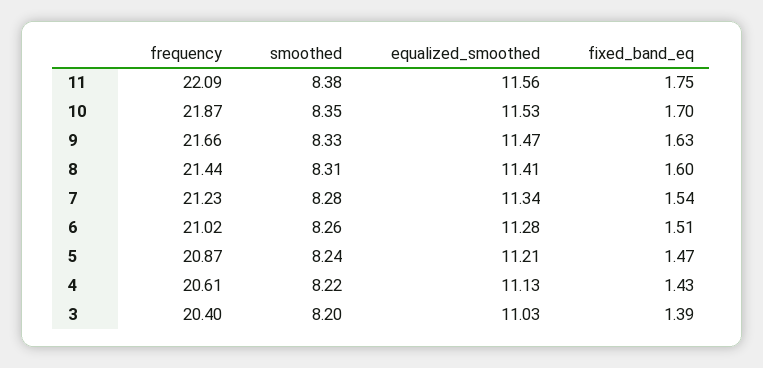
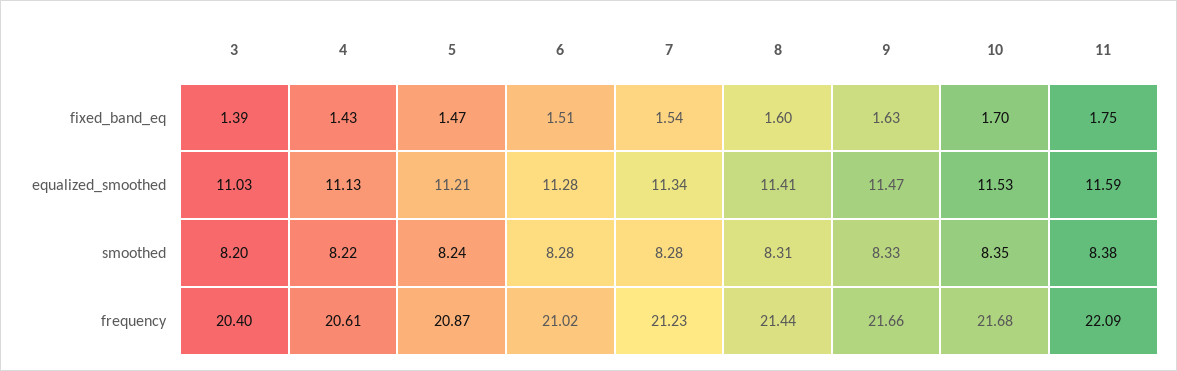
  {
    "frequency": {
      "11": 22.09,
-     "10": 21.87,
+     "10": 21.68,
      "9": 21.66,
      "8": 21.44,
      "7": 21.23,
      "6": 21.02,
      "5": 20.87,
      "4": 20.61,
      "3": 20.4
    },
    "smoothed": {
      "11": 8.38,
      "10": 8.35,
      "9": 8.33,
      "8": 8.31,
      "7": 8.28,
-     "6": 8.26,
+     "6": 8.28,
      "5": 8.24,
      "4": 8.22,
      "3": 8.2
    },
    "equalized_smoothed": {
-     "11": 11.56,
+     "11": 11.59,
      "10": 11.53,
      "9": 11.47,
      "8": 11.41,
      "7": 11.34,
      "6": 11.28,
      "5": 11.21,
      "4": 11.13,
      "3": 11.03
    },
    "fixed_band_eq": {
      "11": 1.75,
      "10": 1.7,
      "9": 1.63,
      "8": 1.6,
      "7": 1.54,
      "6": 1.51,
      "5": 1.47,
      "4": 1.43,
      "3": 1.39
    }
  }

